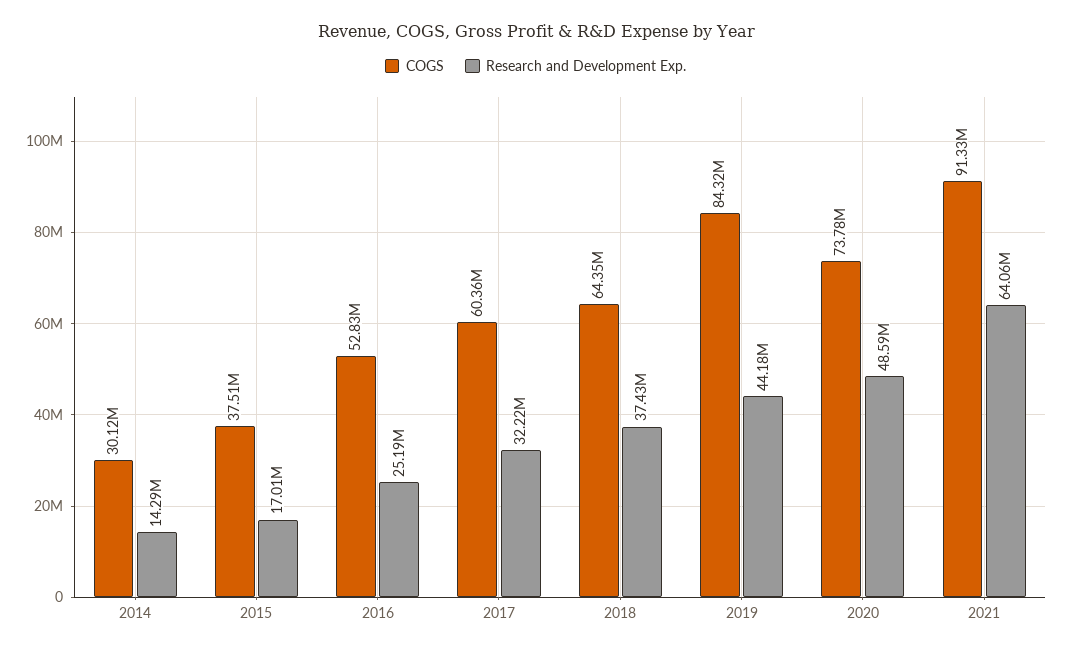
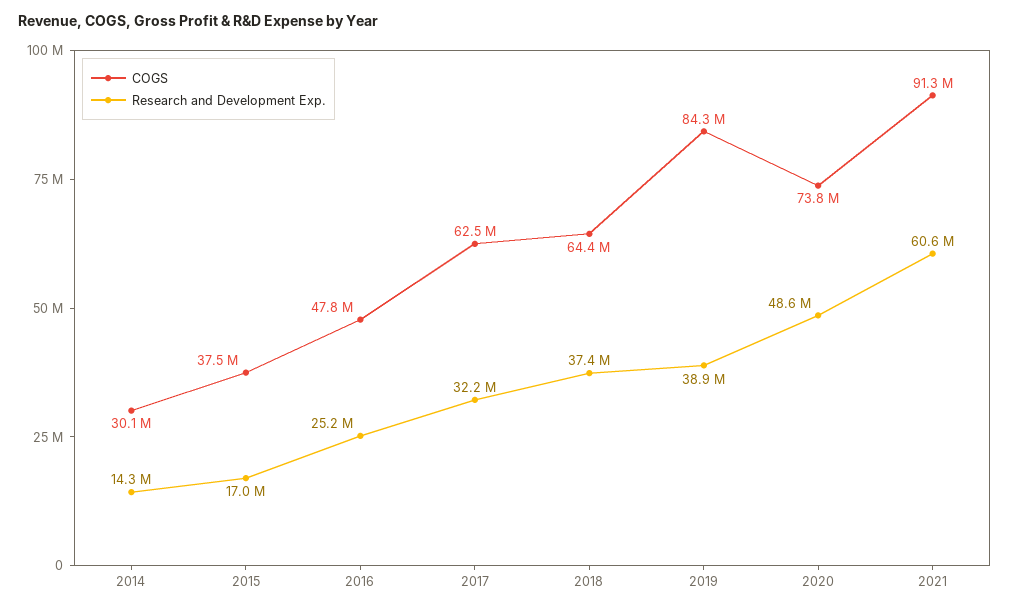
  {
    "COGS": {
      "2014": 30120000,
      "2015": 37510000,
-     "2016": 52830000,
+     "2016": 47800000,
-     "2017": 60360000,
+     "2017": 62500000,
      "2018": 64350000,
      "2019": 84320000,
      "2020": 73780000,
      "2021": 91330000
    },
    "Research and Development Exp.": {
      "2014": 14290000,
      "2015": 17010000,
      "2016": 25190000,
      "2017": 32220000,
      "2018": 37430000,
-     "2019": 44180000,
+     "2019": 38900000,
      "2020": 48590000,
-     "2021": 64060000
+     "2021": 60600000
    }
  }

